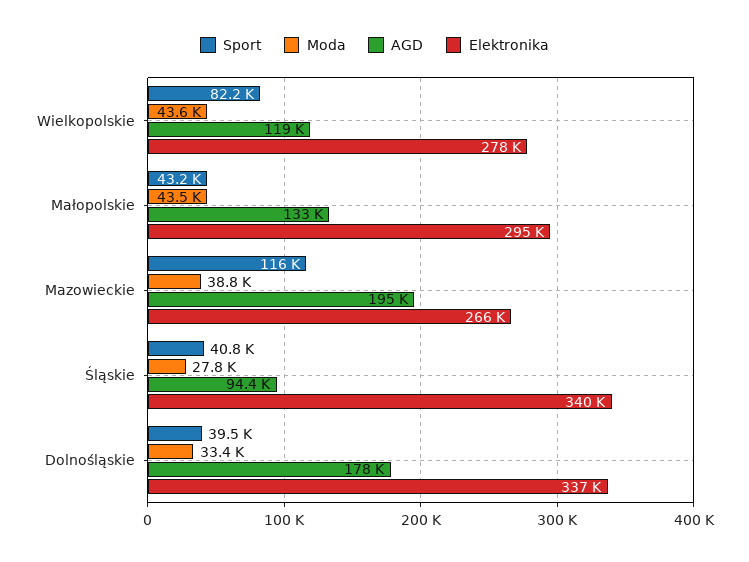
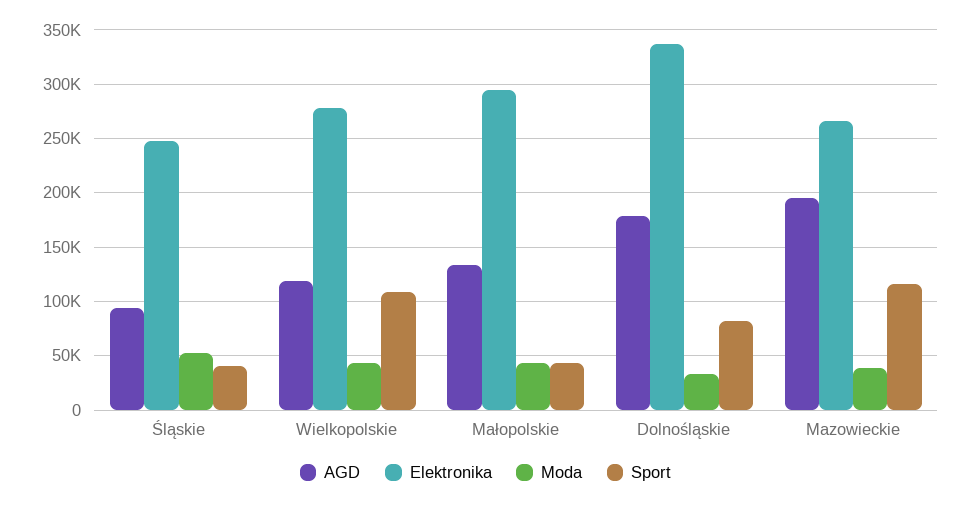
  {
    "Sport": {
-     "Wielkopolskie": 82200,
+     "Wielkopolskie": 110000,
      "Małopolskie": 43200,
      "Mazowieckie": 116000,
      "Śląskie": 40800,
-     "Dolnośląskie": 39500
+     "Dolnośląskie": 80000
    },
    "Moda": {
      "Wielkopolskie": 43600,
      "Małopolskie": 43500,
      "Mazowieckie": 38800,
-     "Śląskie": 27800,
+     "Śląskie": 50000,
      "Dolnośląskie": 33400
    },
    "AGD": {
      "Wielkopolskie": 119000,
      "Małopolskie": 133000,
      "Mazowieckie": 195000,
      "Śląskie": 94400,
      "Dolnośląskie": 178000
    },
    "Elektronika": {
      "Wielkopolskie": 278000,
      "Małopolskie": 295000,
      "Mazowieckie": 266000,
-     "Śląskie": 340000,
+     "Śląskie": 250000,
      "Dolnośląskie": 337000
    }
  }

